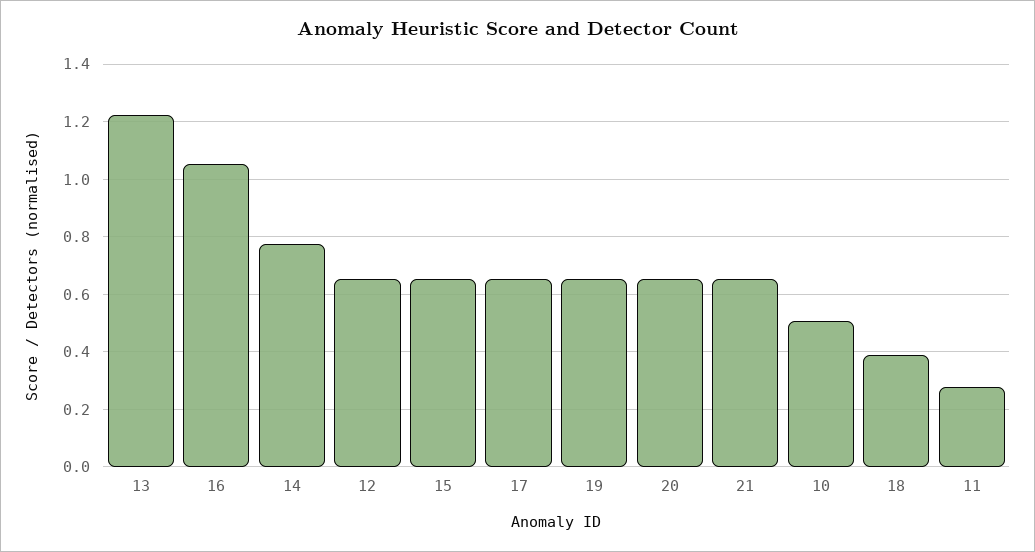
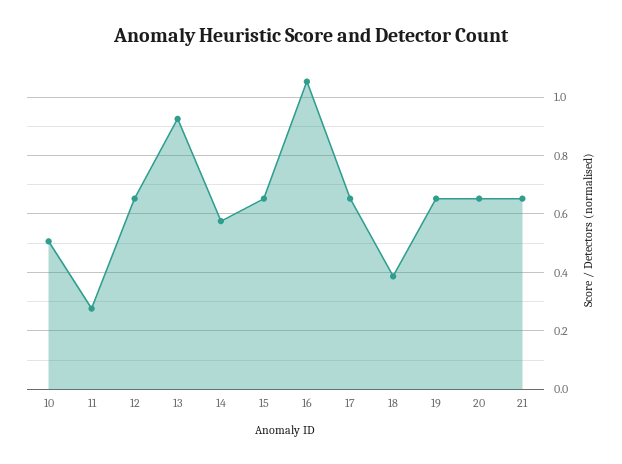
  {
-   "13": 1.225,
+   "13": 0.925,
    "16": 1.05,
-   "14": 0.775,
+   "14": 0.575,
    "12": 0.65,
    "15": 0.65,
    "17": 0.65,
    "19": 0.65,
    "20": 0.65,
    "21": 0.65,
    "10": 0.5,
    "18": 0.375,
    "11": 0.275
  }

